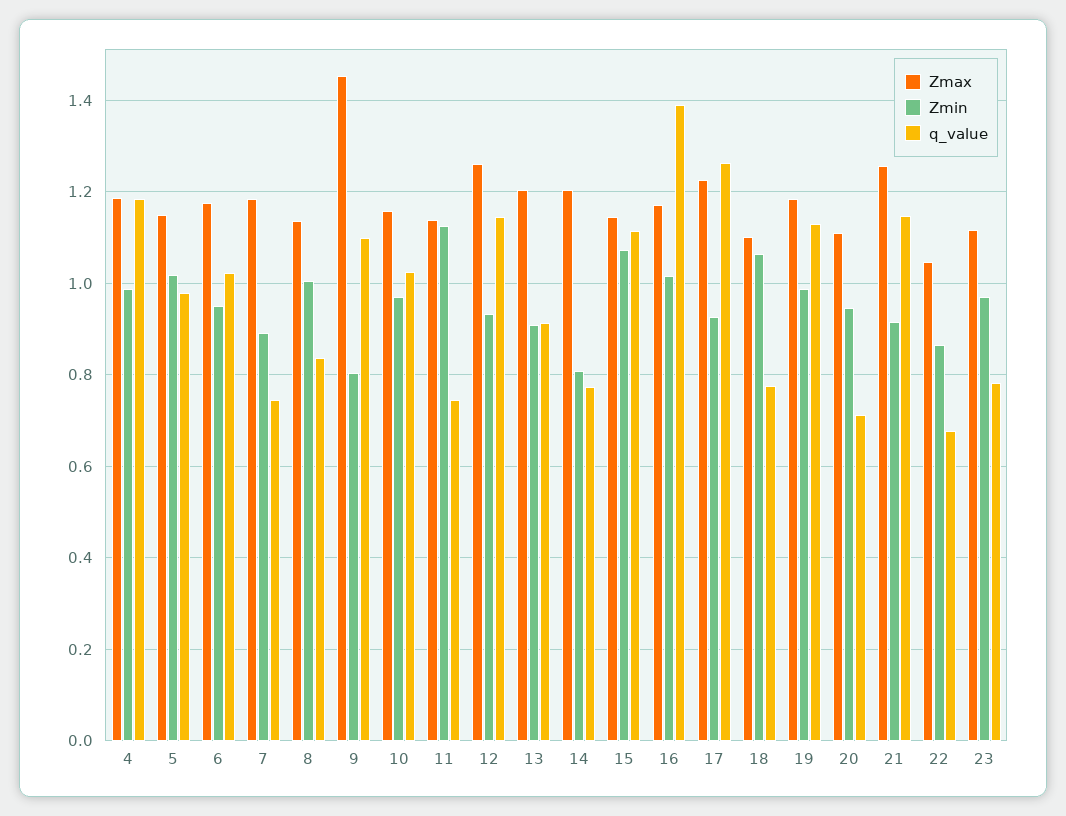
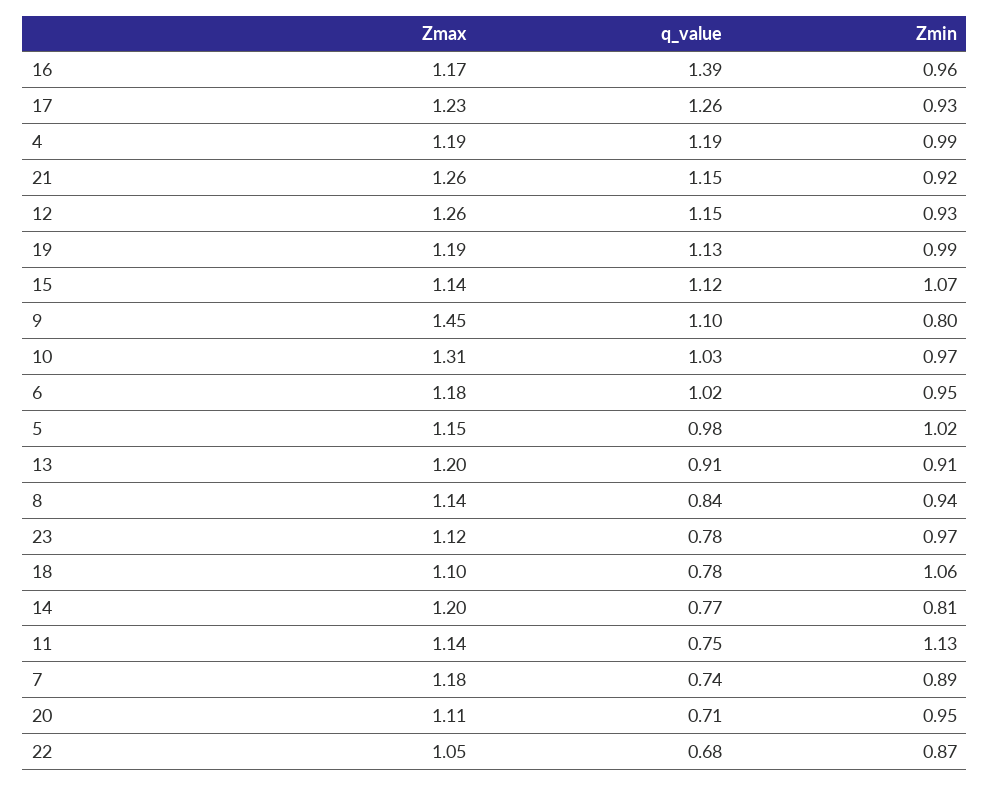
  {
    "Zmax": {
      "4": 1.19,
      "5": 1.15,
      "6": 1.18,
      "7": 1.18,
      "8": 1.14,
      "9": 1.45,
-     "10": 1.16,
+     "10": 1.31,
      "11": 1.14,
      "12": 1.26,
      "13": 1.2,
      "14": 1.2,
      "15": 1.14,
      "16": 1.17,
      "17": 1.23,
      "18": 1.1,
      "19": 1.19,
      "20": 1.11,
      "21": 1.26,
      "22": 1.05,
      "23": 1.12
    },
    "Zmin": {
      "4": 0.99,
      "5": 1.02,
      "6": 0.95,
      "7": 0.89,
-     "8": 1,
+     "8": 0.94,
      "9": 0.8,
      "10": 0.97,
      "11": 1.13,
      "12": 0.93,
      "13": 0.91,
      "14": 0.81,
      "15": 1.07,
-     "16": 1.02,
+     "16": 0.96,
      "17": 0.93,
      "18": 1.06,
      "19": 0.99,
      "20": 0.95,
      "21": 0.92,
      "22": 0.87,
      "23": 0.97
    },
    "q_value": {
      "4": 1.19,
      "5": 0.98,
      "6": 1.02,
      "7": 0.74,
      "8": 0.84,
      "9": 1.1,
      "10": 1.03,
      "11": 0.75,
      "12": 1.15,
      "13": 0.91,
      "14": 0.77,
      "15": 1.12,
      "16": 1.39,
      "17": 1.26,
      "18": 0.78,
      "19": 1.13,
      "20": 0.71,
      "21": 1.15,
      "22": 0.68,
      "23": 0.78
    }
  }

